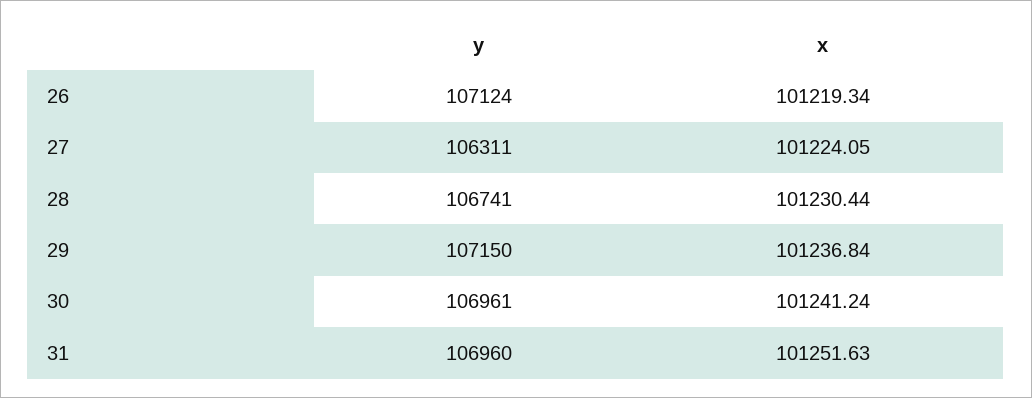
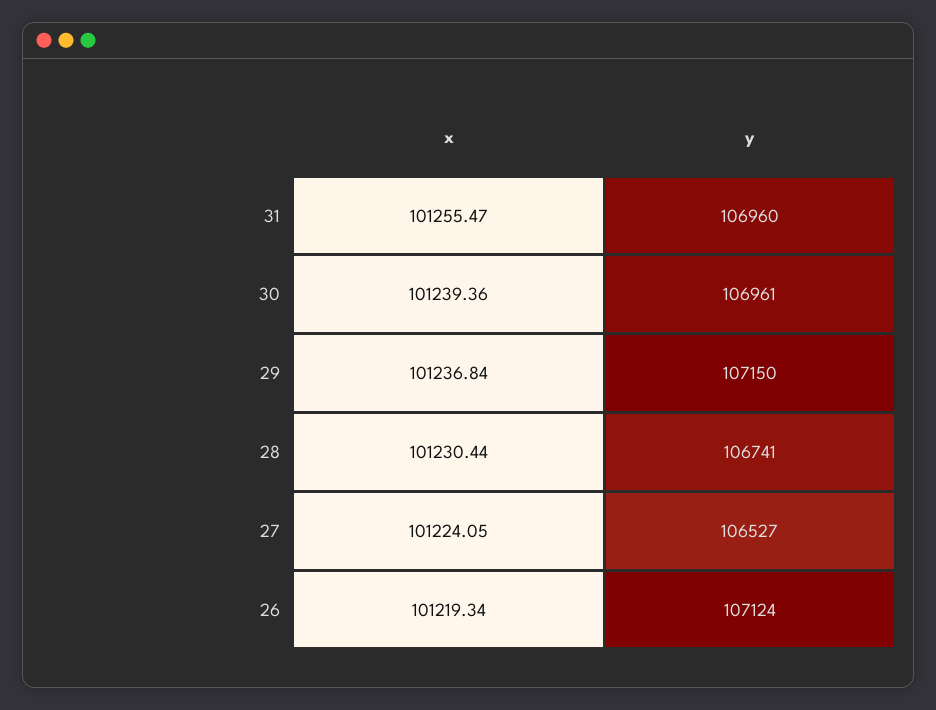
  {
    "y": {
      "26": 107124,
-     "27": 106311,
+     "27": 106527,
      "28": 106741,
      "29": 107150,
      "30": 106961,
      "31": 106960
    },
    "x": {
      "26": 101219.34,
      "27": 101224.05,
      "28": 101230.44,
      "29": 101236.84,
-     "30": 101241.24,
+     "30": 101239.36,
-     "31": 101251.63
+     "31": 101255.47
    }
  }

